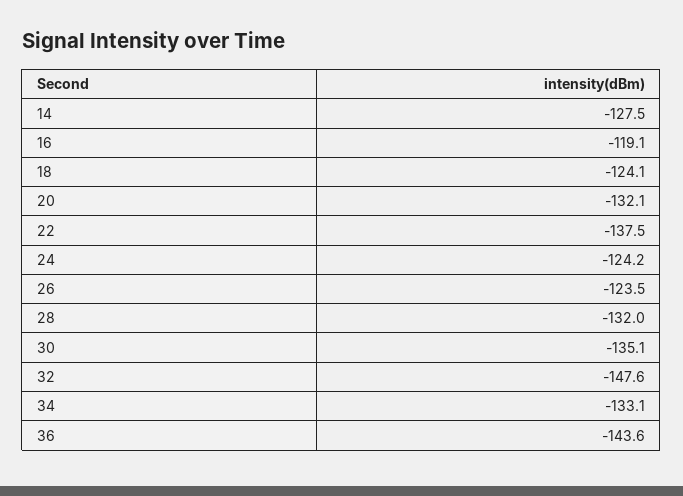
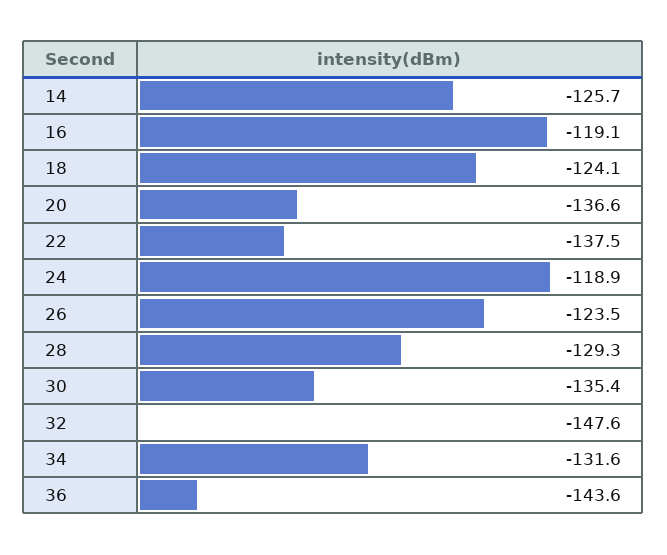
  {
-   "14": -127.5,
+   "14": -125.7,
    "16": -119.1,
    "18": -124.1,
-   "20": -132.1,
+   "20": -136.6,
    "22": -137.5,
-   "24": -124.2,
+   "24": -118.9,
    "26": -123.5,
-   "28": -132,
+   "28": -129.3,
-   "30": -135.1,
+   "30": -135.4,
    "32": -147.6,
-   "34": -133.1,
+   "34": -131.6,
    "36": -143.6
  }

